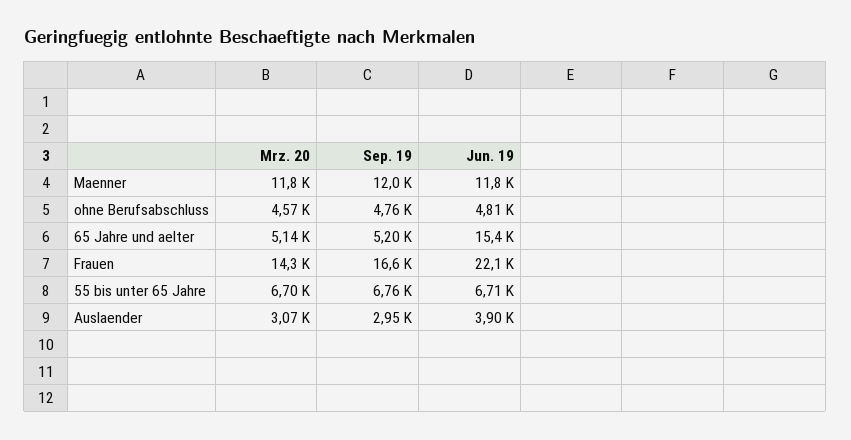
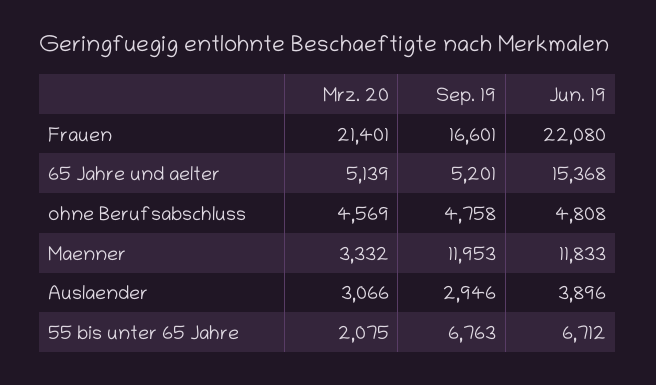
  {
    "Mrz. 20": {
-     "Maenner": 11800,
+     "Maenner": 3332,
      "ohne Berufsabschluss": 4569,
      "65 Jahre und aelter": 5139,
-     "Frauen": 14300,
+     "Frauen": 21401,
-     "55 bis unter 65 Jahre": 6700,
+     "55 bis unter 65 Jahre": 2075,
      "Auslaender": 3066
    },
    "Sep. 19": {
      "Maenner": 11953,
      "ohne Berufsabschluss": 4758,
      "65 Jahre und aelter": 5201,
      "Frauen": 16601,
      "55 bis unter 65 Jahre": 6763,
      "Auslaender": 2946
    },
    "Jun. 19": {
      "Maenner": 11833,
      "ohne Berufsabschluss": 4808,
      "65 Jahre und aelter": 15368,
      "Frauen": 22080,
      "55 bis unter 65 Jahre": 6712,
      "Auslaender": 3896
    }
  }

